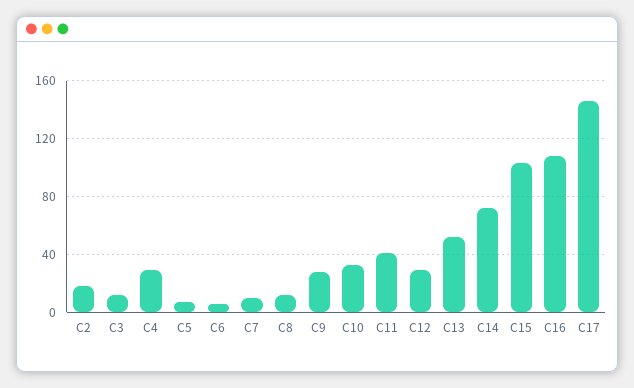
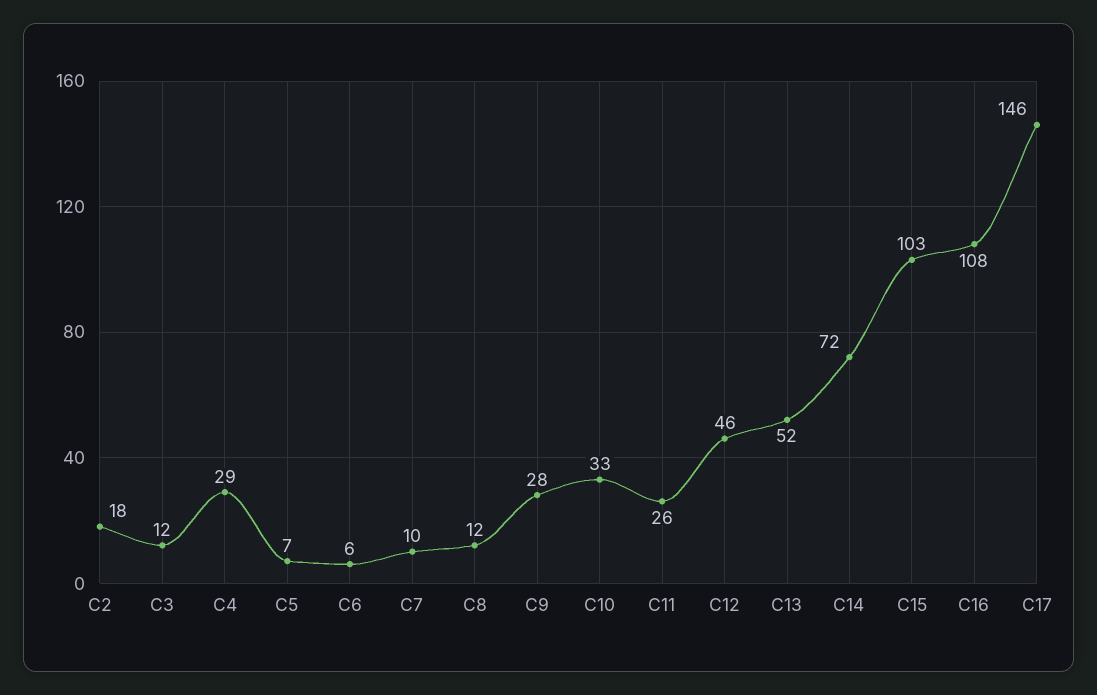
  {
    "C2": 18,
    "C3": 12,
    "C4": 29,
    "C5": 7,
    "C6": 6,
    "C7": 10,
    "C8": 12,
    "C9": 28,
    "C10": 33,
-   "C11": 40,
+   "C11": 26,
-   "C12": 30,
+   "C12": 46,
    "C13": 52,
    "C14": 72,
    "C15": 103,
    "C16": 108,
    "C17": 146
  }

